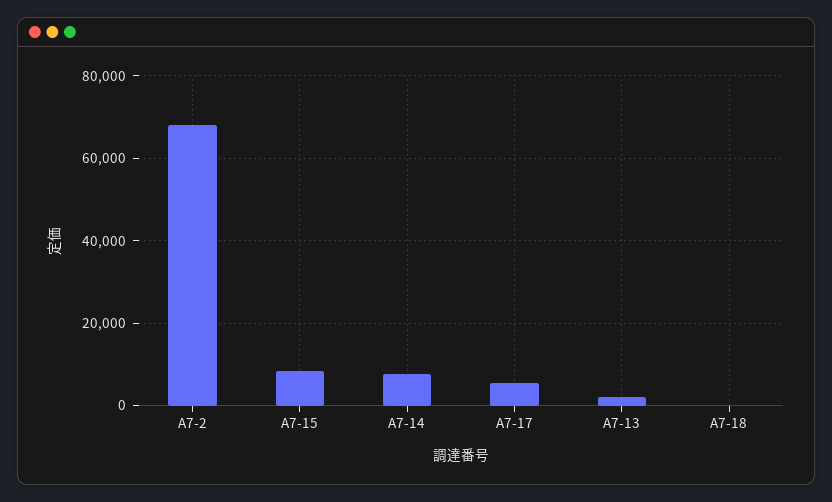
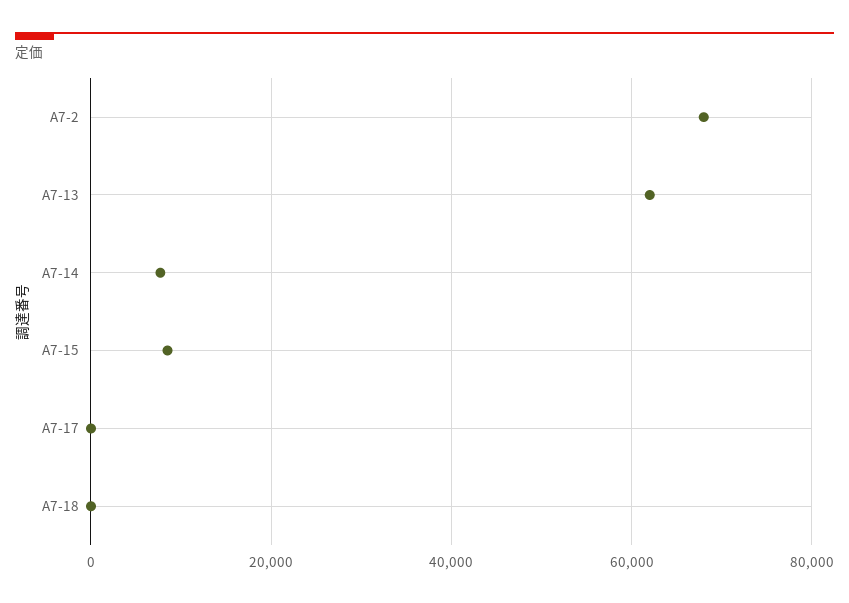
  {
    "A7-2": 68000,
    "A7-15": 8000,
    "A7-14": 8000,
-   "A7-17": 6000,
+   "A7-17": 0,
-   "A7-13": 2000,
+   "A7-13": 62000,
    "A7-18": 0
  }

